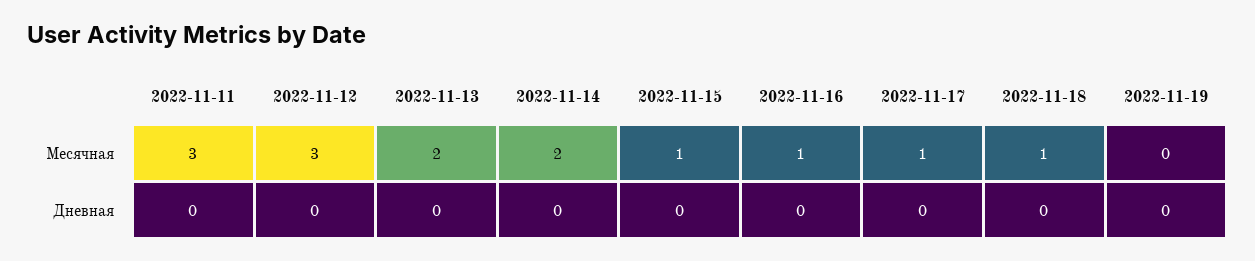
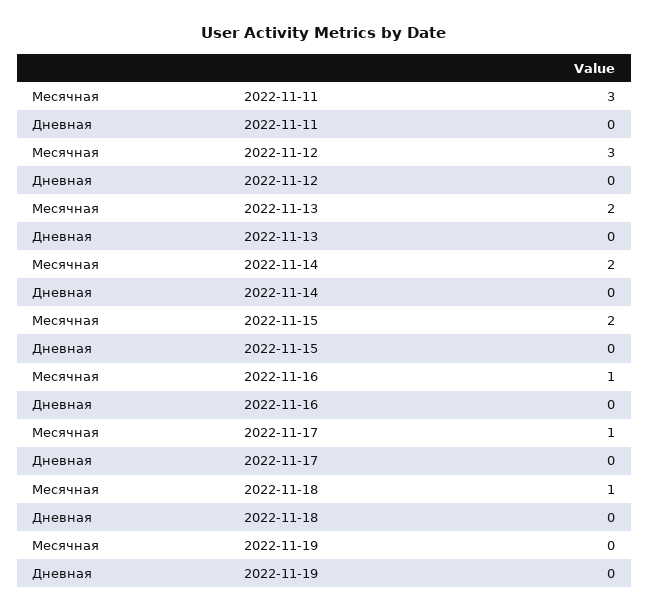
  {
    "2022-11-11": {
      "Месячная": 3,
      "Дневная": 0
    },
    "2022-11-12": {
      "Месячная": 3,
      "Дневная": 0
    },
    "2022-11-13": {
      "Месячная": 2,
      "Дневная": 0
    },
    "2022-11-14": {
      "Месячная": 2,
      "Дневная": 0
    },
    "2022-11-15": {
-     "Месячная": 1,
+     "Месячная": 2,
      "Дневная": 0
    },
    "2022-11-16": {
      "Месячная": 1,
      "Дневная": 0
    },
    "2022-11-17": {
      "Месячная": 1,
      "Дневная": 0
    },
    "2022-11-18": {
      "Месячная": 1,
      "Дневная": 0
    },
    "2022-11-19": {
      "Месячная": 0,
      "Дневная": 0
    }
  }

